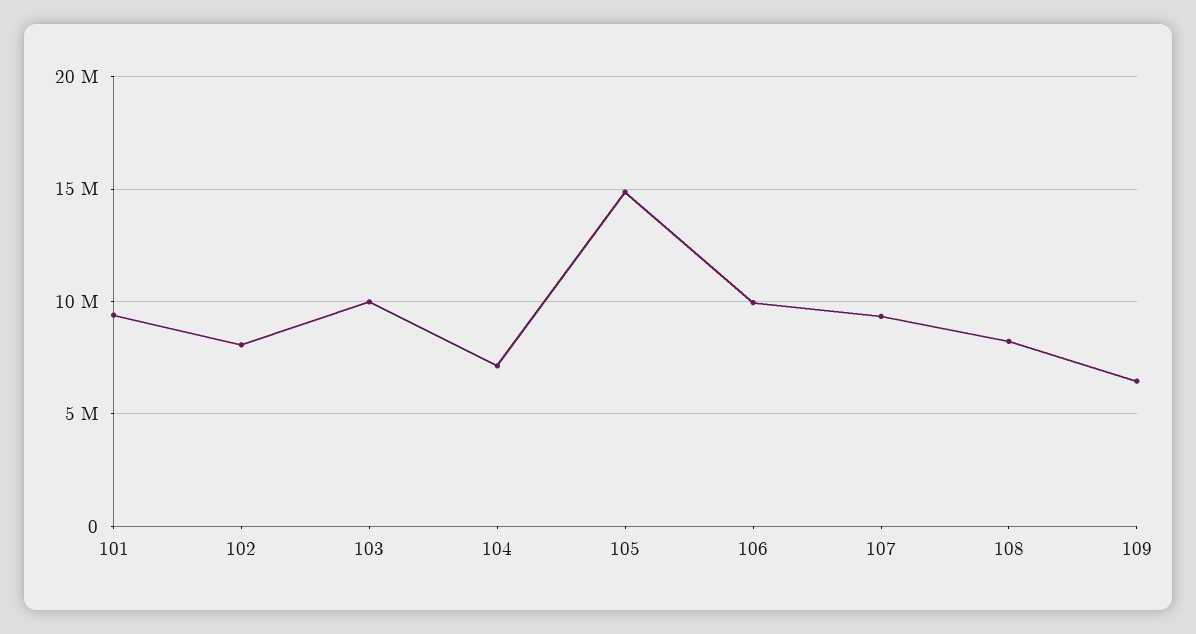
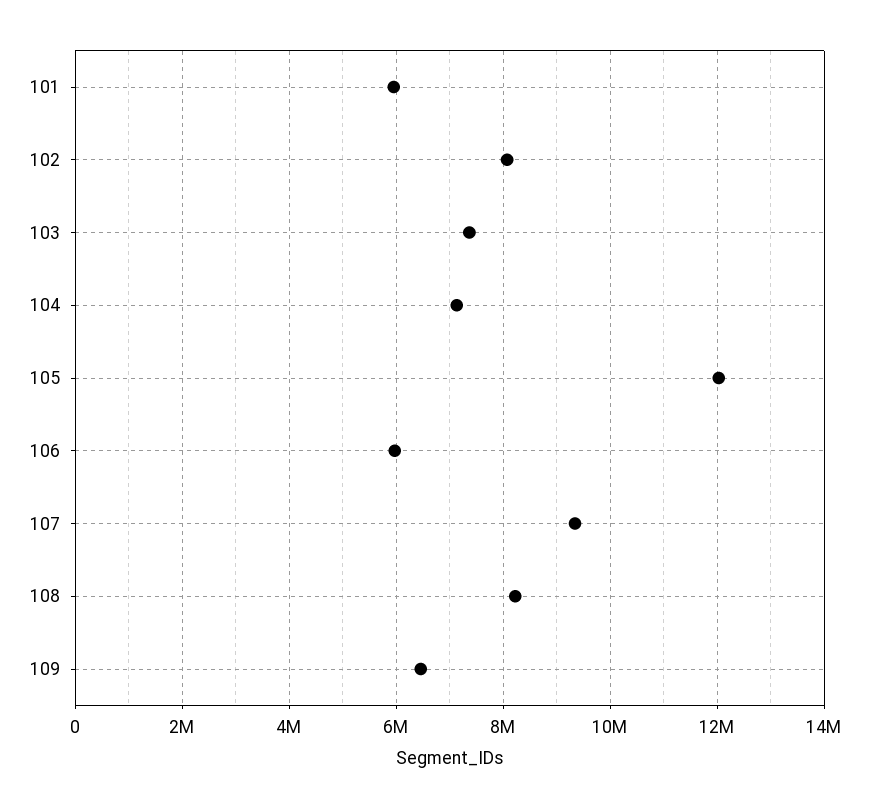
  {
-   "101": 9500000,
+   "101": 6000000,
    "102": 8000000,
-   "103": 10000000,
+   "103": 7400000,
    "104": 7200000,
-   "105": 15000000,
+   "105": 12000000,
-   "106": 10000000,
+   "106": 6000000,
    "107": 9400000,
    "108": 8200000,
    "109": 6400000
  }

